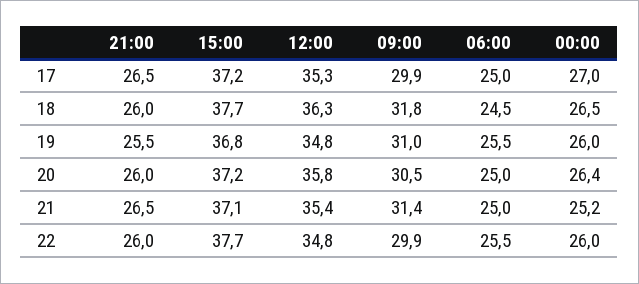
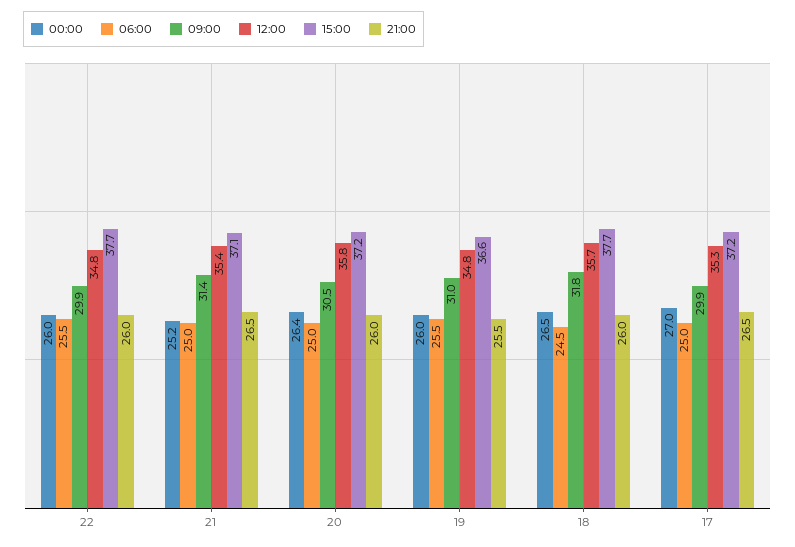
  {
    "21:00": {
      "17": 26.5,
      "18": 26,
      "19": 25.5,
      "20": 26,
      "21": 26.5,
      "22": 26
    },
    "15:00": {
      "17": 37.2,
      "18": 37.7,
-     "19": 36.8,
+     "19": 36.6,
      "20": 37.2,
      "21": 37.1,
      "22": 37.7
    },
    "12:00": {
      "17": 35.3,
-     "18": 36.3,
+     "18": 35.7,
      "19": 34.8,
      "20": 35.8,
      "21": 35.4,
      "22": 34.8
    },
    "09:00": {
      "17": 29.9,
      "18": 31.8,
      "19": 31,
      "20": 30.5,
      "21": 31.4,
      "22": 29.9
    },
    "06:00": {
      "17": 25,
      "18": 24.5,
      "19": 25.5,
      "20": 25,
      "21": 25,
      "22": 25.5
    },
    "00:00": {
      "17": 27,
      "18": 26.5,
      "19": 26,
      "20": 26.4,
      "21": 25.2,
      "22": 26
    }
  }

